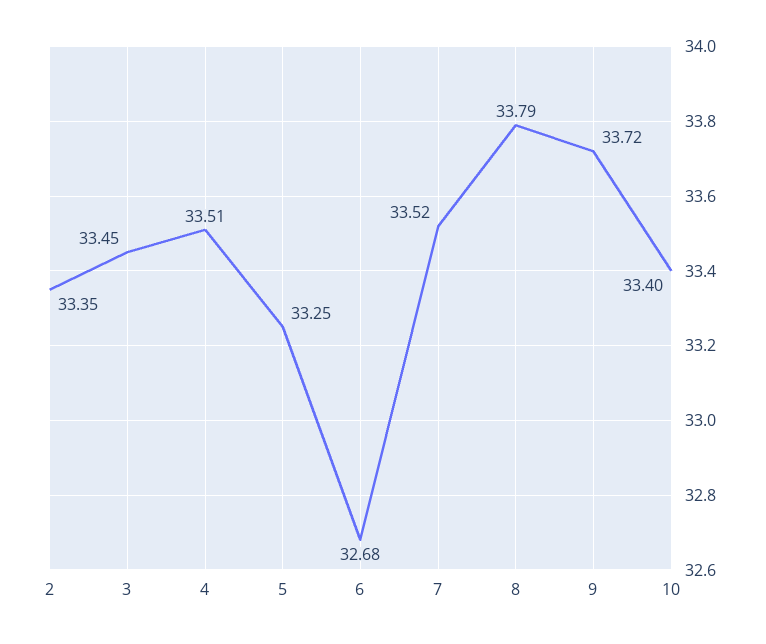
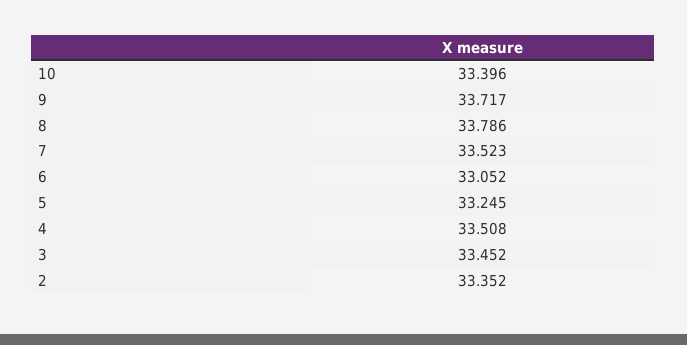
  {
    "2": 33.352,
    "3": 33.452,
    "4": 33.508,
    "5": 33.245,
-   "6": 32.68,
+   "6": 33.052,
    "7": 33.523,
    "8": 33.786,
    "9": 33.717,
    "10": 33.396
  }

